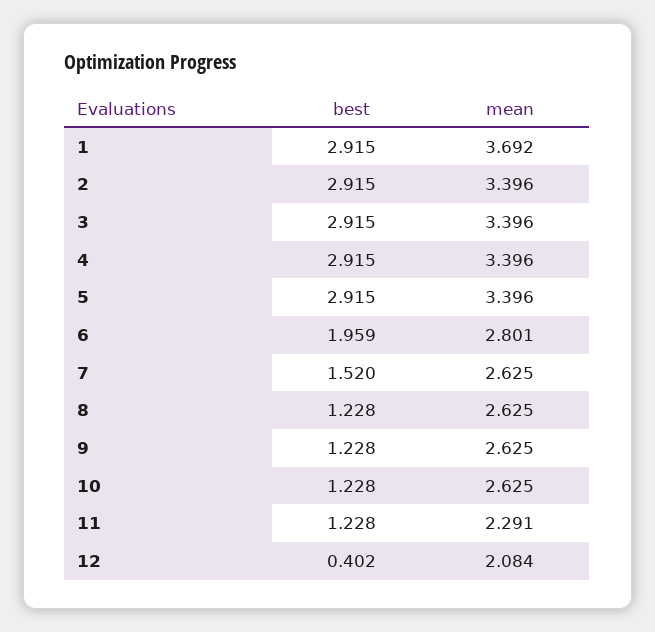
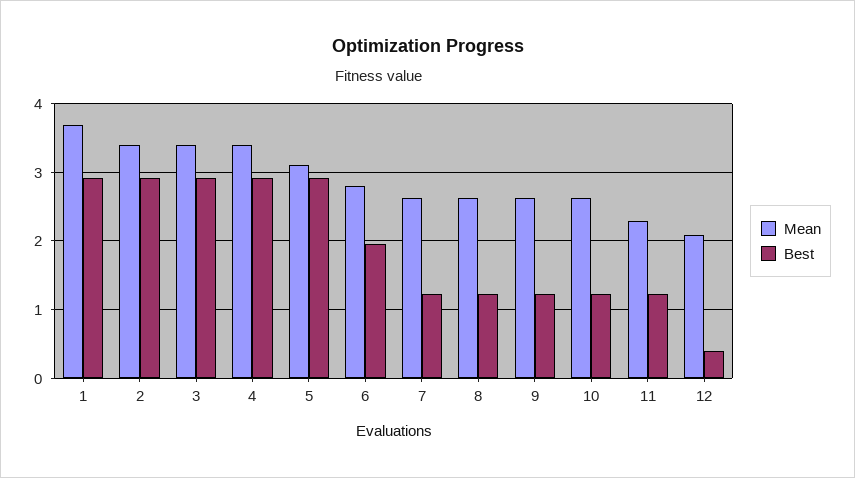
  {
    "best": {
      "1": 2.915,
      "2": 2.915,
      "3": 2.915,
      "4": 2.915,
      "5": 2.915,
      "6": 1.959,
-     "7": 1.52,
+     "7": 1.2,
      "8": 1.228,
      "9": 1.228,
      "10": 1.228,
      "11": 1.228,
      "12": 0.402
    },
    "mean": {
      "1": 3.692,
      "2": 3.396,
      "3": 3.396,
      "4": 3.396,
-     "5": 3.396,
+     "5": 3.1,
      "6": 2.801,
      "7": 2.625,
      "8": 2.625,
      "9": 2.625,
      "10": 2.625,
      "11": 2.291,
      "12": 2.084
    }
  }

